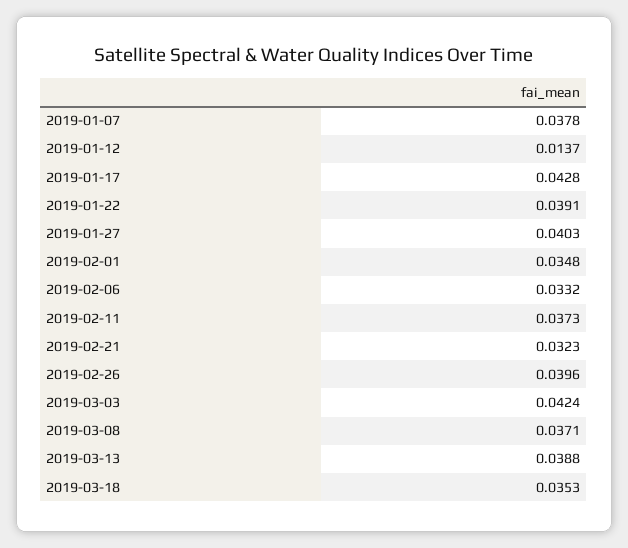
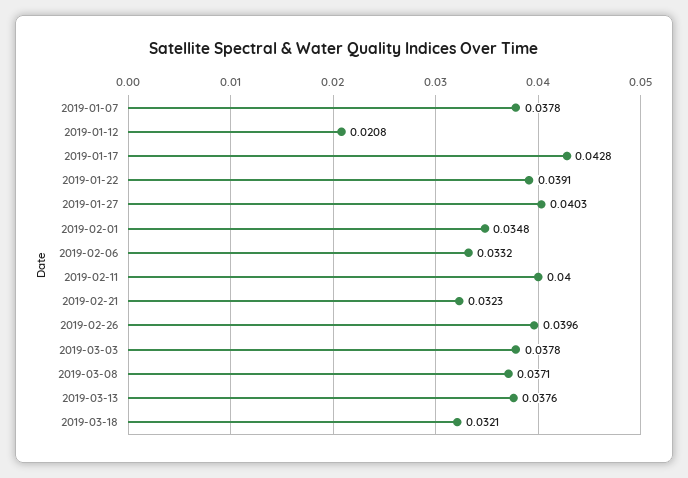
  {
    "2019-01-07": 0.0378,
-   "2019-01-12": 0.0137,
+   "2019-01-12": 0.0208,
    "2019-01-17": 0.0428,
    "2019-01-22": 0.0391,
    "2019-01-27": 0.0403,
    "2019-02-01": 0.0348,
    "2019-02-06": 0.0332,
-   "2019-02-11": 0.0373,
+   "2019-02-11": 0.04,
    "2019-02-21": 0.0323,
    "2019-02-26": 0.0396,
-   "2019-03-03": 0.0424,
+   "2019-03-03": 0.0378,
    "2019-03-08": 0.0371,
-   "2019-03-13": 0.0388,
+   "2019-03-13": 0.0376,
-   "2019-03-18": 0.0353
+   "2019-03-18": 0.0321
  }

